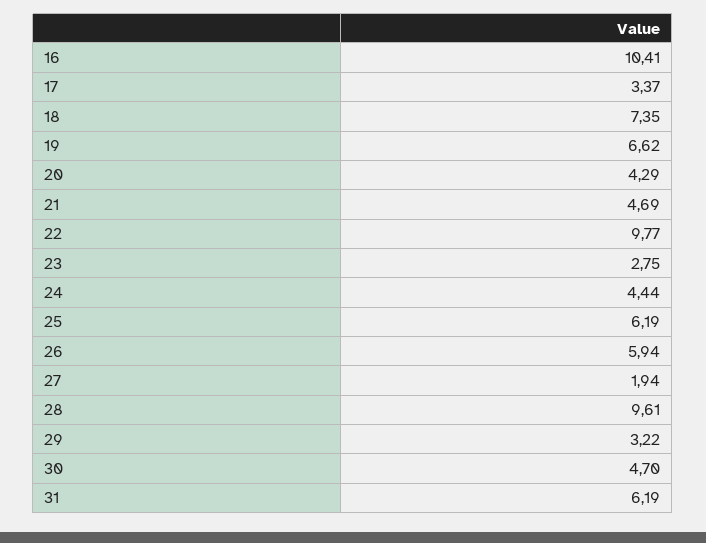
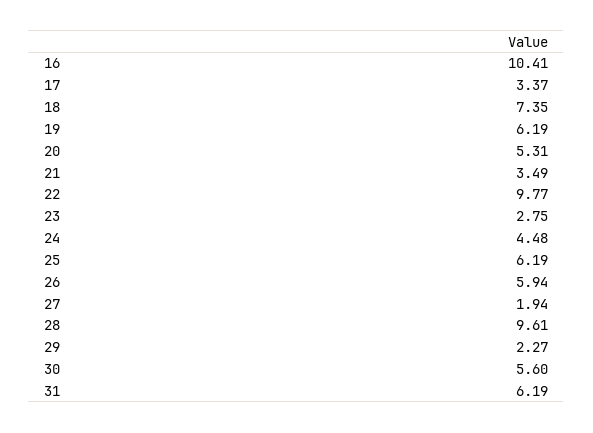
  {
    "16": 10.41,
    "17": 3.37,
    "18": 7.35,
-   "19": 6.62,
+   "19": 6.19,
-   "20": 4.29,
+   "20": 5.31,
-   "21": 4.69,
+   "21": 3.49,
    "22": 9.77,
    "23": 2.75,
-   "24": 4.44,
+   "24": 4.48,
    "25": 6.19,
    "26": 5.94,
    "27": 1.94,
    "28": 9.61,
-   "29": 3.22,
+   "29": 2.27,
-   "30": 4.7,
+   "30": 5.6,
    "31": 6.19
  }

